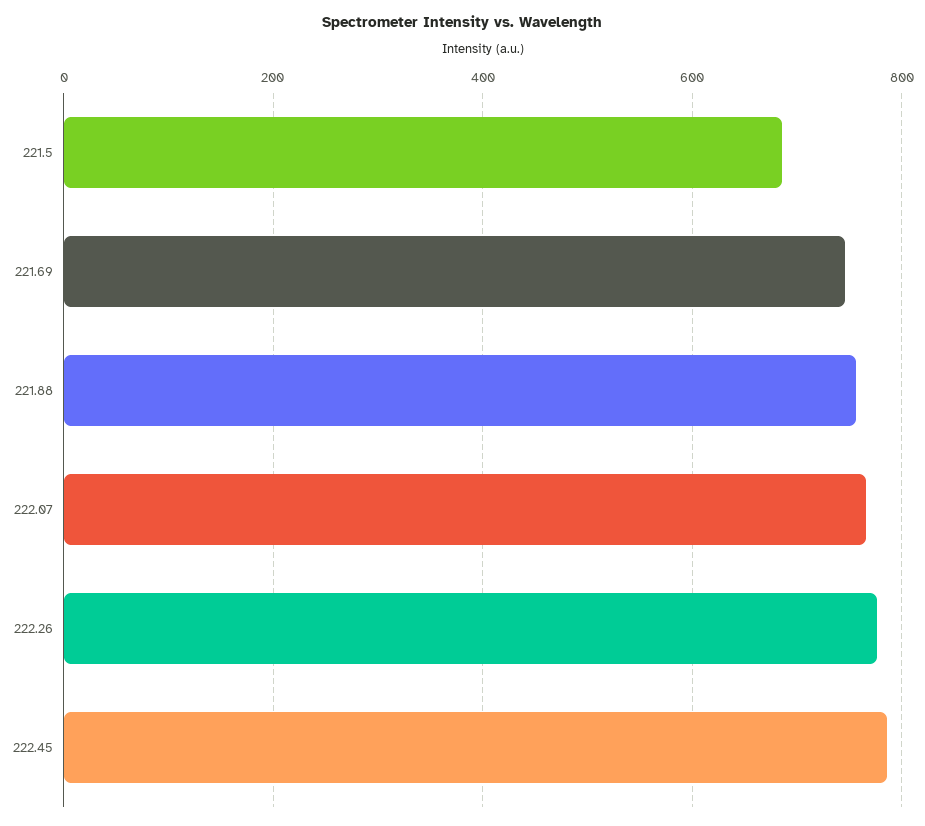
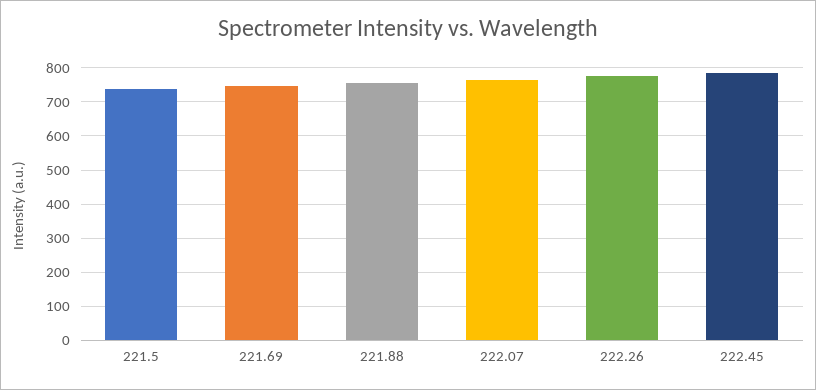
  {
-   "221.5": 680,
+   "221.5": 740,
    "221.69": 740,
    "221.88": 760,
    "222.07": 760,
    "222.26": 780,
    "222.45": 780
  }

